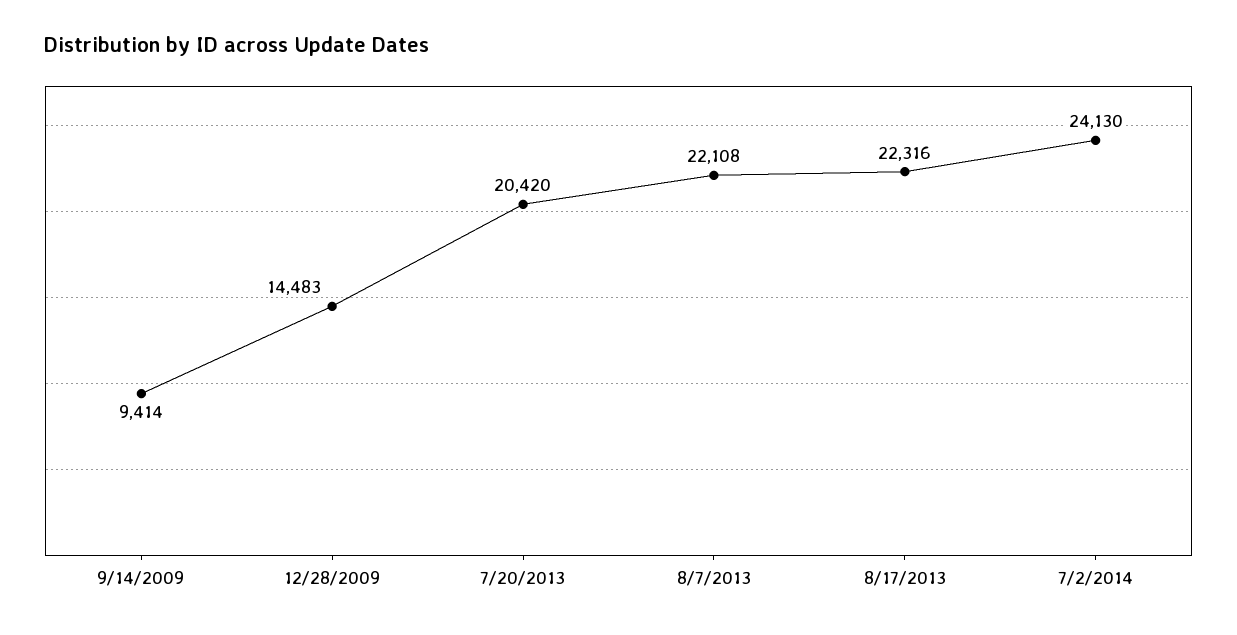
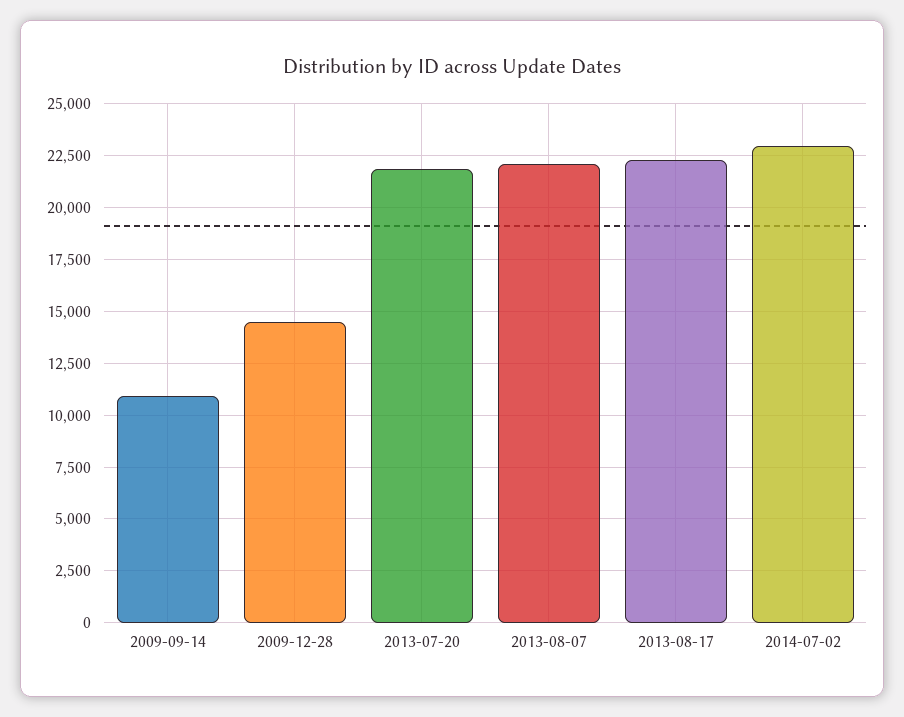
  {
-   "9/14/2009": 9414,
+   "9/14/2009": 11000,
    "12/28/2009": 14483,
-   "7/20/2013": 20420,
+   "7/20/2013": 22000,
    "8/7/2013": 22108,
    "8/17/2013": 22316,
-   "7/2/2014": 24130
+   "7/2/2014": 23000
  }

